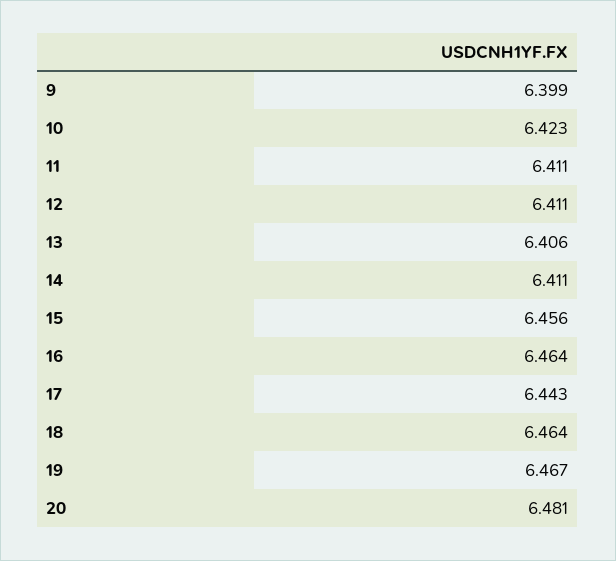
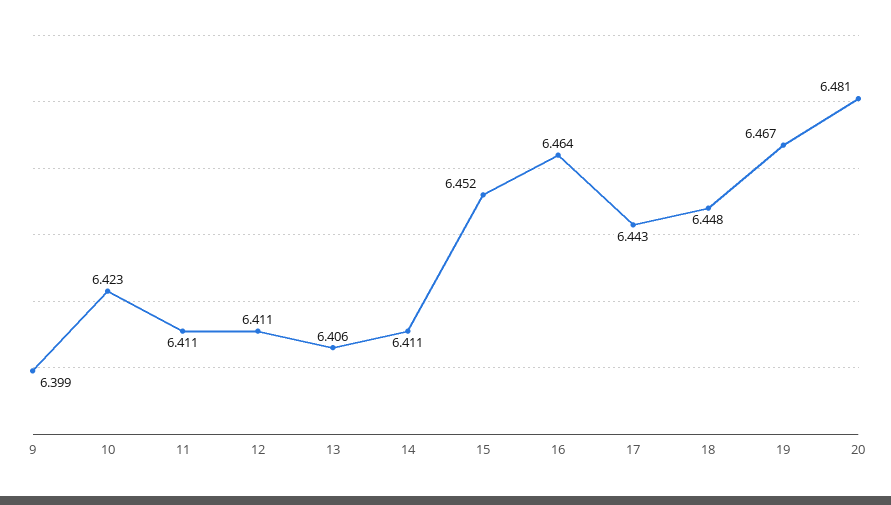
  {
    "9": 6.399,
    "10": 6.423,
    "11": 6.411,
    "12": 6.411,
    "13": 6.406,
    "14": 6.411,
-   "15": 6.456,
+   "15": 6.452,
    "16": 6.464,
    "17": 6.443,
-   "18": 6.464,
+   "18": 6.448,
    "19": 6.467,
    "20": 6.481
  }

